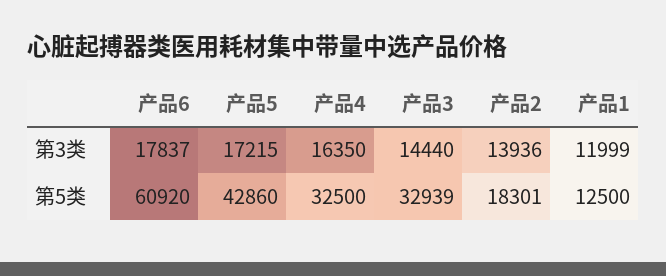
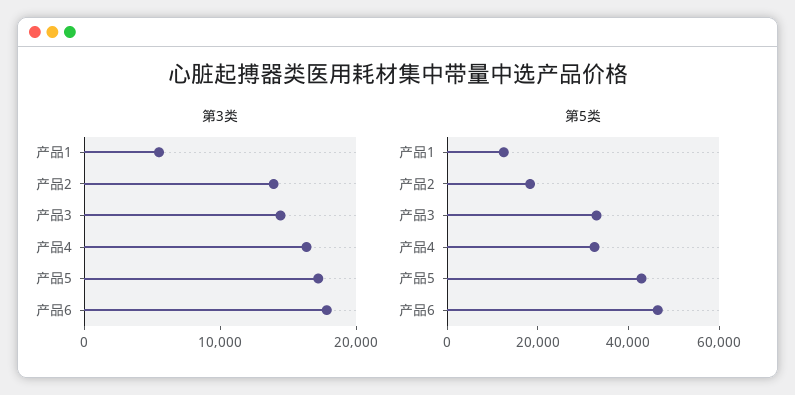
  {
    "第3类": {
      "产品6": 17837,
      "产品5": 17215,
      "产品4": 16350,
      "产品3": 14440,
      "产品2": 13936,
-     "产品1": 11999
+     "产品1": 6000
    },
    "第5类": {
-     "产品6": 60920,
+     "产品6": 45000,
      "产品5": 42860,
      "产品4": 32500,
      "产品3": 32939,
      "产品2": 18301,
      "产品1": 12500
    }
  }

